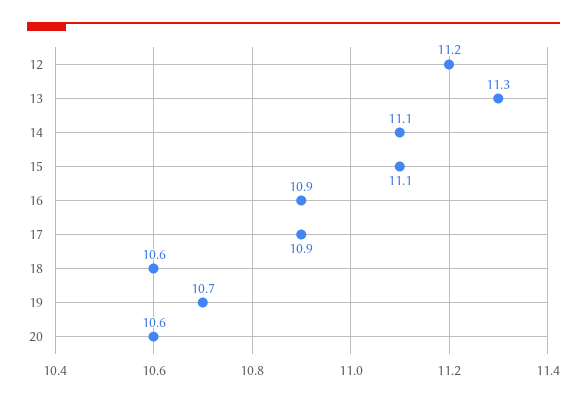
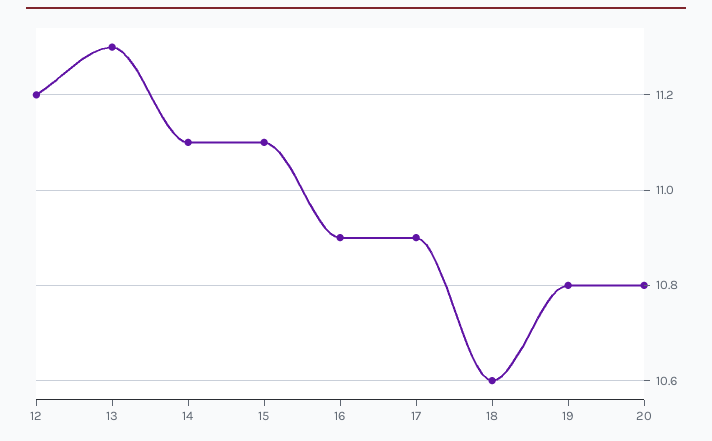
  {
    "12": 11.2,
    "13": 11.3,
    "14": 11.1,
    "15": 11.1,
    "16": 10.9,
    "17": 10.9,
    "18": 10.6,
-   "19": 10.7,
+   "19": 10.8,
-   "20": 10.6
+   "20": 10.8
  }

